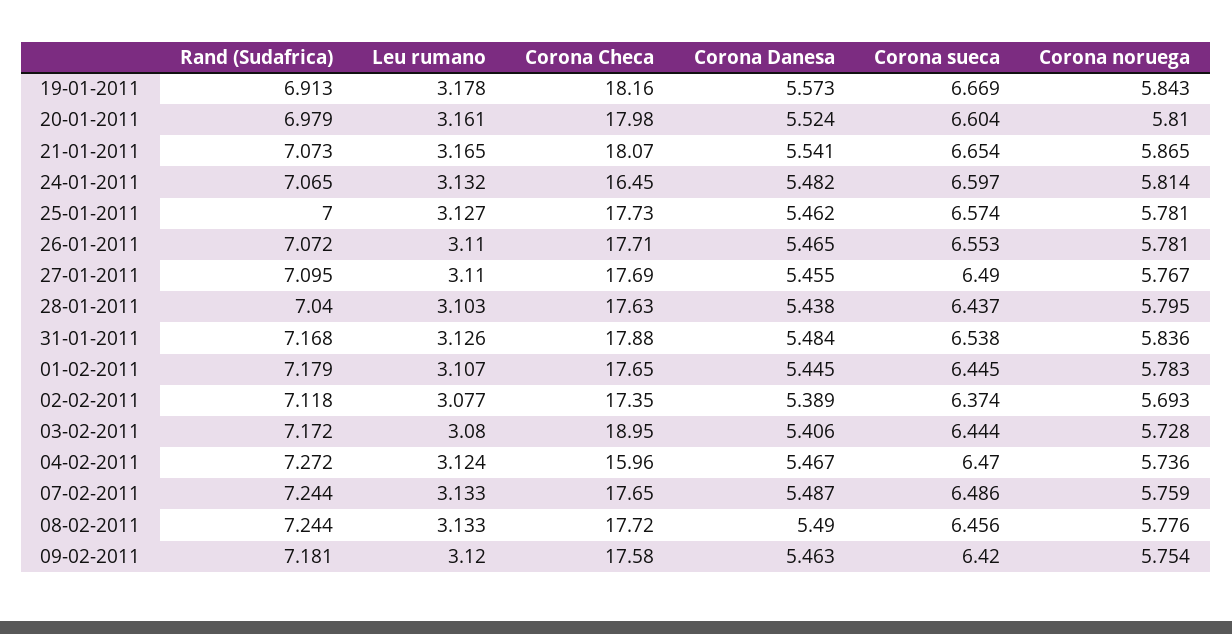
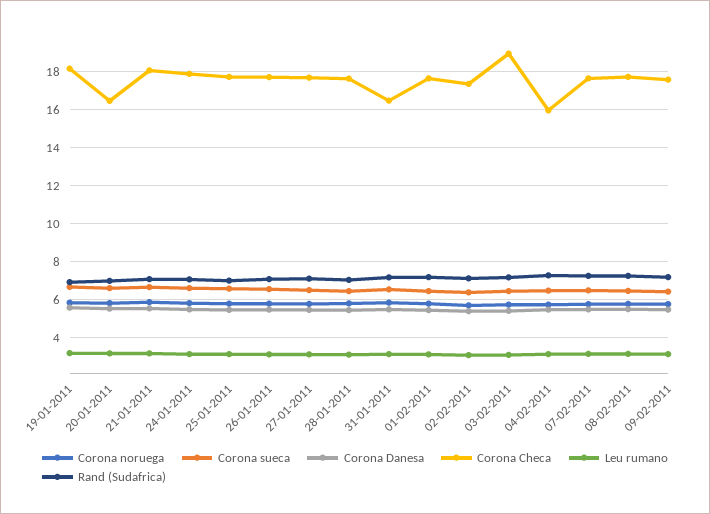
  {
    "Rand (Sudafrica)": {
      "19-01-2011": 6.913,
      "20-01-2011": 6.979,
      "21-01-2011": 7.073,
      "24-01-2011": 7.065,
      "25-01-2011": 7,
      "26-01-2011": 7.072,
      "27-01-2011": 7.095,
      "28-01-2011": 7.04,
      "31-01-2011": 7.168,
      "01-02-2011": 7.179,
      "02-02-2011": 7.118,
      "03-02-2011": 7.172,
      "04-02-2011": 7.272,
      "07-02-2011": 7.244,
      "08-02-2011": 7.244,
      "09-02-2011": 7.181
    },
    "Leu rumano": {
      "19-01-2011": 3.178,
      "20-01-2011": 3.161,
      "21-01-2011": 3.165,
      "24-01-2011": 3.132,
      "25-01-2011": 3.127,
      "26-01-2011": 3.11,
      "27-01-2011": 3.11,
      "28-01-2011": 3.103,
      "31-01-2011": 3.126,
      "01-02-2011": 3.107,
      "02-02-2011": 3.077,
      "03-02-2011": 3.08,
      "04-02-2011": 3.124,
      "07-02-2011": 3.133,
      "08-02-2011": 3.133,
      "09-02-2011": 3.12
    },
    "Corona Checa": {
      "19-01-2011": 18.16,
-     "20-01-2011": 17.98,
+     "20-01-2011": 16.5,
      "21-01-2011": 18.07,
-     "24-01-2011": 16.45,
+     "24-01-2011": 18,
      "25-01-2011": 17.73,
      "26-01-2011": 17.71,
      "27-01-2011": 17.69,
      "28-01-2011": 17.63,
-     "31-01-2011": 17.88,
+     "31-01-2011": 16.5,
      "01-02-2011": 17.65,
      "02-02-2011": 17.35,
      "03-02-2011": 18.95,
      "04-02-2011": 15.96,
      "07-02-2011": 17.65,
      "08-02-2011": 17.72,
      "09-02-2011": 17.58
    },
    "Corona Danesa": {
      "19-01-2011": 5.573,
      "20-01-2011": 5.524,
      "21-01-2011": 5.541,
      "24-01-2011": 5.482,
      "25-01-2011": 5.462,
      "26-01-2011": 5.465,
      "27-01-2011": 5.455,
      "28-01-2011": 5.438,
      "31-01-2011": 5.484,
      "01-02-2011": 5.445,
      "02-02-2011": 5.389,
      "03-02-2011": 5.406,
      "04-02-2011": 5.467,
      "07-02-2011": 5.487,
      "08-02-2011": 5.49,
      "09-02-2011": 5.463
    },
    "Corona sueca": {
      "19-01-2011": 6.669,
      "20-01-2011": 6.604,
      "21-01-2011": 6.654,
      "24-01-2011": 6.597,
      "25-01-2011": 6.574,
      "26-01-2011": 6.553,
      "27-01-2011": 6.49,
      "28-01-2011": 6.437,
      "31-01-2011": 6.538,
      "01-02-2011": 6.445,
      "02-02-2011": 6.374,
      "03-02-2011": 6.444,
      "04-02-2011": 6.47,
      "07-02-2011": 6.486,
      "08-02-2011": 6.456,
      "09-02-2011": 6.42
    },
    "Corona noruega": {
      "19-01-2011": 5.843,
      "20-01-2011": 5.81,
      "21-01-2011": 5.865,
      "24-01-2011": 5.814,
      "25-01-2011": 5.781,
      "26-01-2011": 5.781,
      "27-01-2011": 5.767,
      "28-01-2011": 5.795,
      "31-01-2011": 5.836,
      "01-02-2011": 5.783,
      "02-02-2011": 5.693,
      "03-02-2011": 5.728,
      "04-02-2011": 5.736,
      "07-02-2011": 5.759,
      "08-02-2011": 5.776,
      "09-02-2011": 5.754
    }
  }

